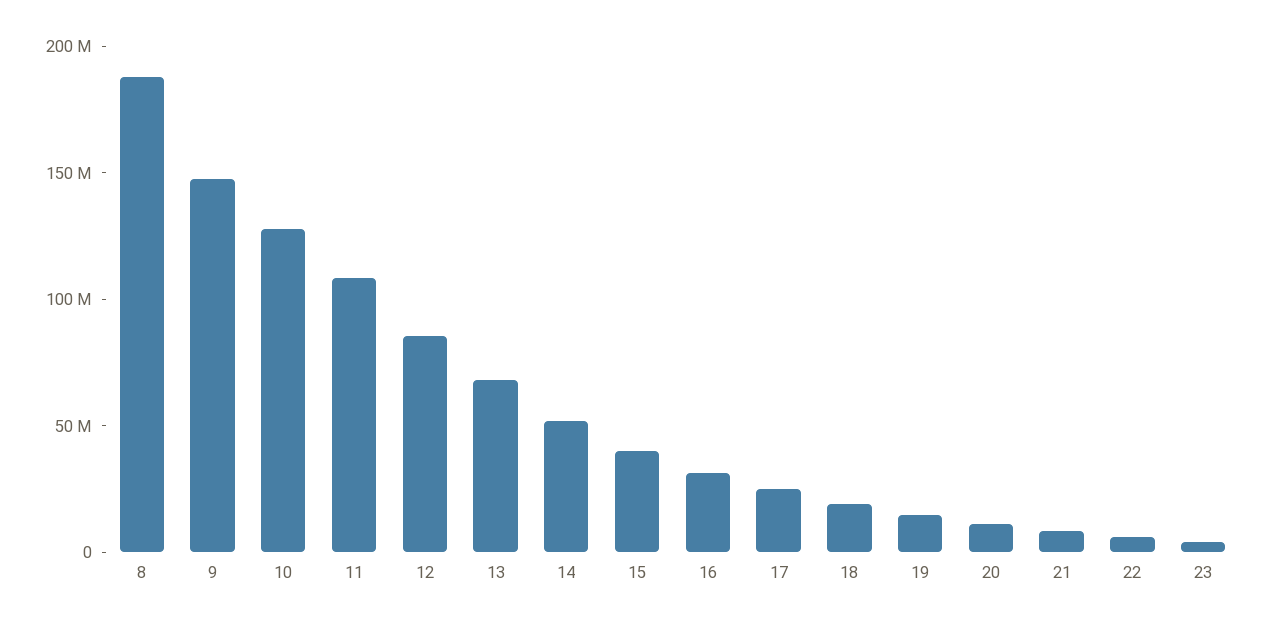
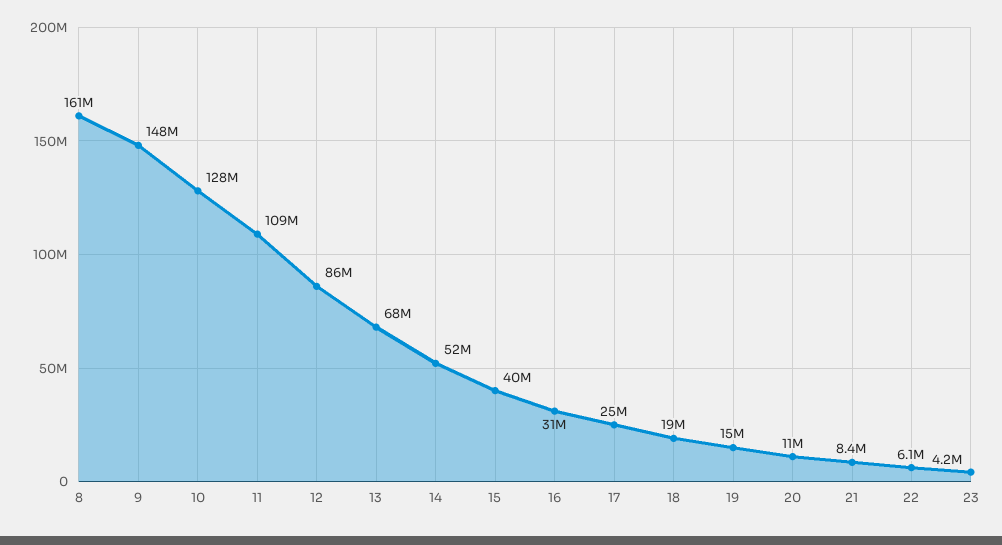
  {
-   "8": 190000000,
+   "8": 161000000,
    "9": 148000000,
    "10": 128000000,
    "11": 109000000,
    "12": 86000000,
    "13": 68000000,
    "14": 52000000,
    "15": 40000000,
    "16": 31000000,
    "17": 25000000,
    "18": 19000000,
    "19": 15000000,
    "20": 11000000,
    "21": 8400000,
    "22": 6100000,
    "23": 4200000
  }

